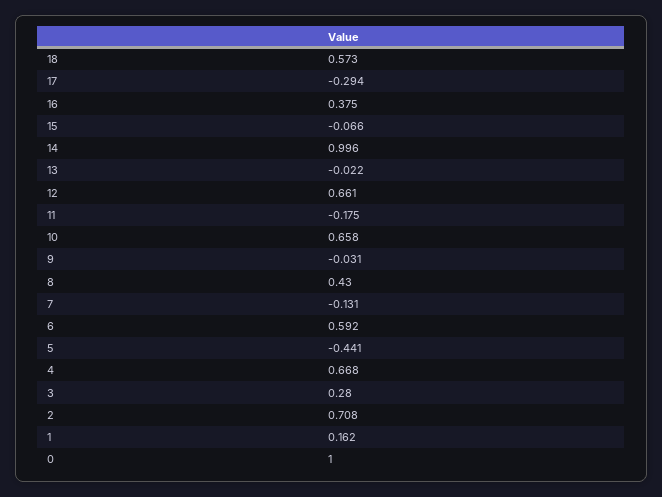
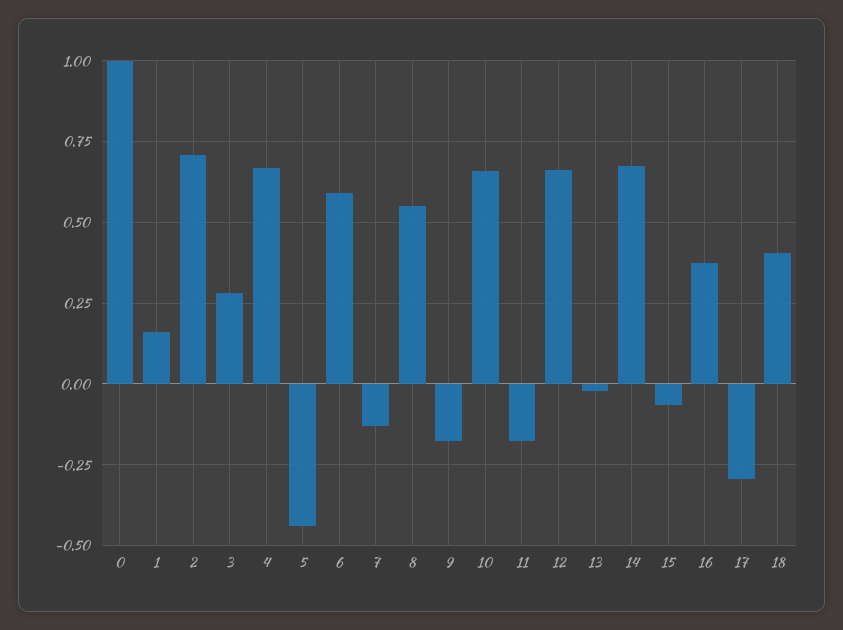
  {
-   "18": 0.573,
+   "18": 0.4,
    "17": -0.294,
    "16": 0.375,
    "15": -0.066,
-   "14": 0.996,
+   "14": 0.675,
    "13": -0.022,
    "12": 0.661,
    "11": -0.175,
    "10": 0.658,
-   "9": -0.031,
+   "9": -0.175,
-   "8": 0.43,
+   "8": 0.55,
    "7": -0.131,
    "6": 0.592,
    "5": -0.441,
    "4": 0.668,
    "3": 0.28,
    "2": 0.708,
    "1": 0.162,
    "0": 1
  }

